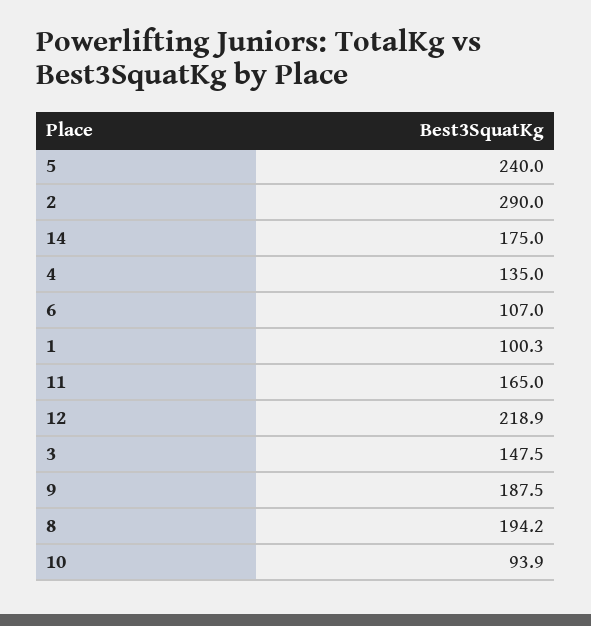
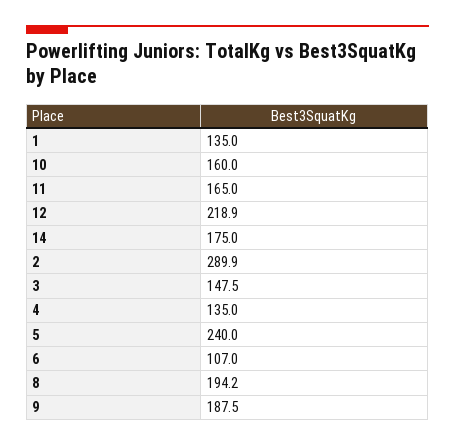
  {
    "5": 240,
-   "2": 290,
+   "2": 289.9,
    "14": 175,
    "4": 135,
    "6": 107,
-   "1": 100.3,
+   "1": 135,
    "11": 165,
    "12": 218.9,
    "3": 147.5,
    "9": 187.5,
    "8": 194.2,
-   "10": 93.9
+   "10": 160
  }

